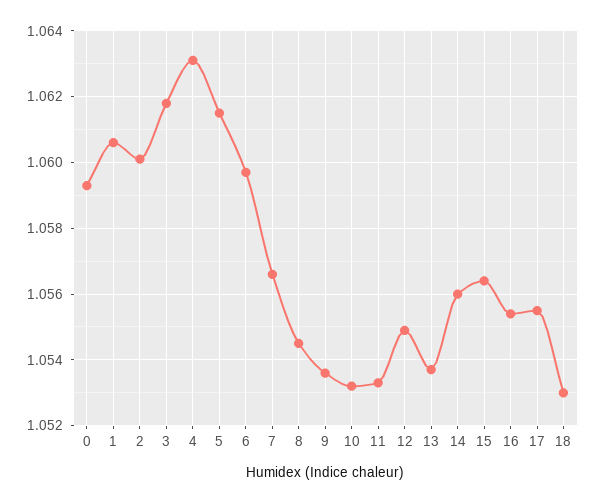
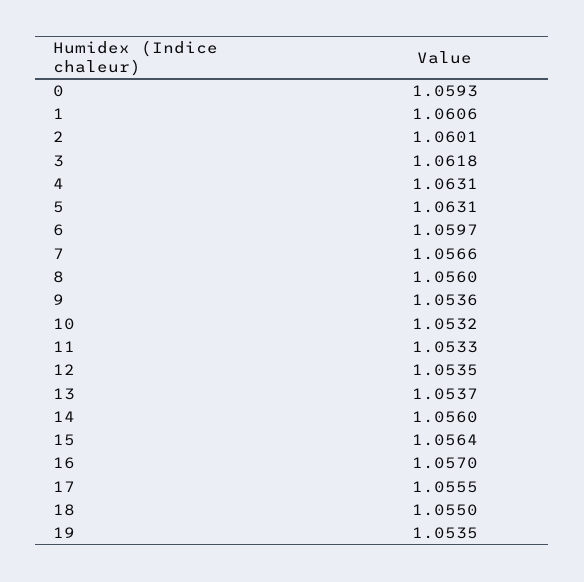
  {
    "0": 1.0593,
    "1": 1.0606,
    "2": 1.0601,
    "3": 1.0618,
    "4": 1.0631,
-   "5": 1.0615,
+   "5": 1.0631,
    "6": 1.0597,
    "7": 1.0566,
-   "8": 1.0545,
+   "8": 1.056,
    "9": 1.0536,
    "10": 1.0532,
    "11": 1.0533,
-   "12": 1.055,
+   "12": 1.0535,
    "13": 1.0537,
    "14": 1.056,
    "15": 1.0564,
-   "16": 1.0555,
+   "16": 1.057,
    "17": 1.0555,
-   "18": 1.053
+   "18": 1.055,
+   "19": 1.0535
  }

